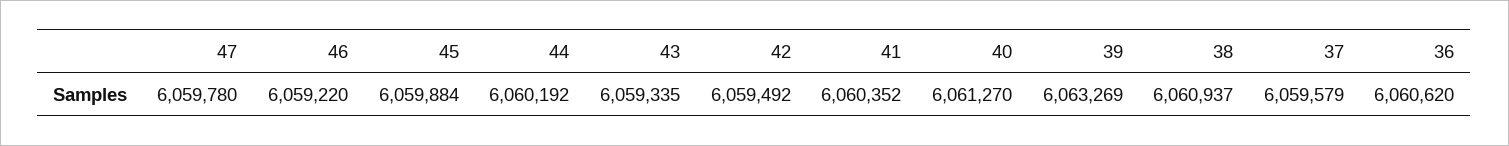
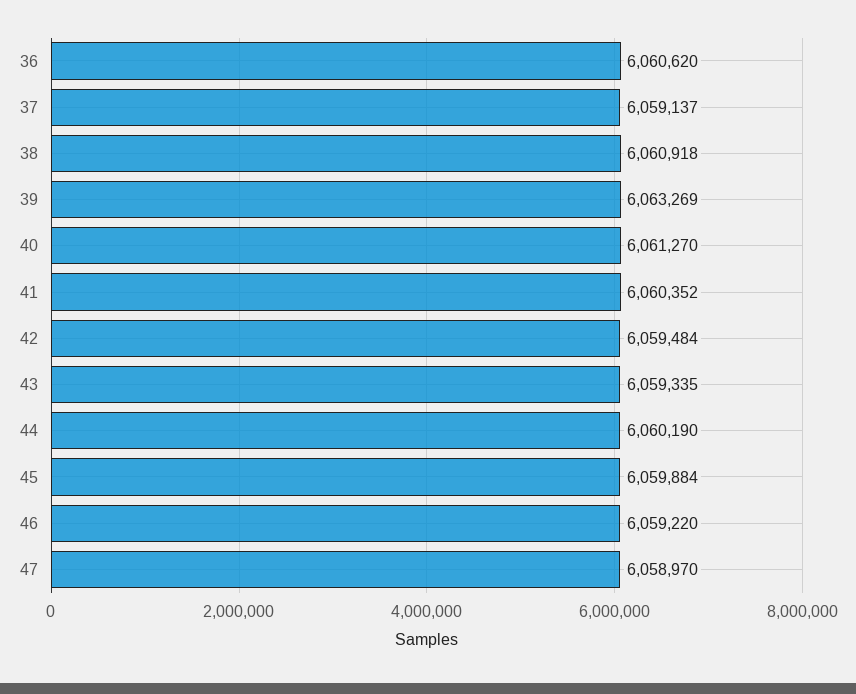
  {
-   "47": 6059780,
+   "47": 6058970,
    "46": 6059220,
    "45": 6059884,
-   "44": 6060192,
+   "44": 6060190,
    "43": 6059335,
-   "42": 6059492,
+   "42": 6059484,
    "41": 6060352,
    "40": 6061270,
    "39": 6063269,
-   "38": 6060937,
+   "38": 6060918,
-   "37": 6059579,
+   "37": 6059137,
    "36": 6060620
  }

